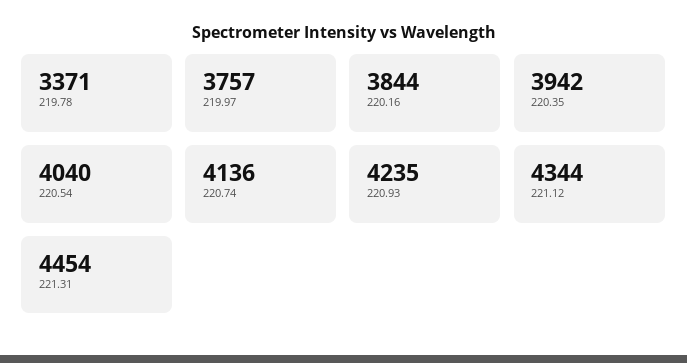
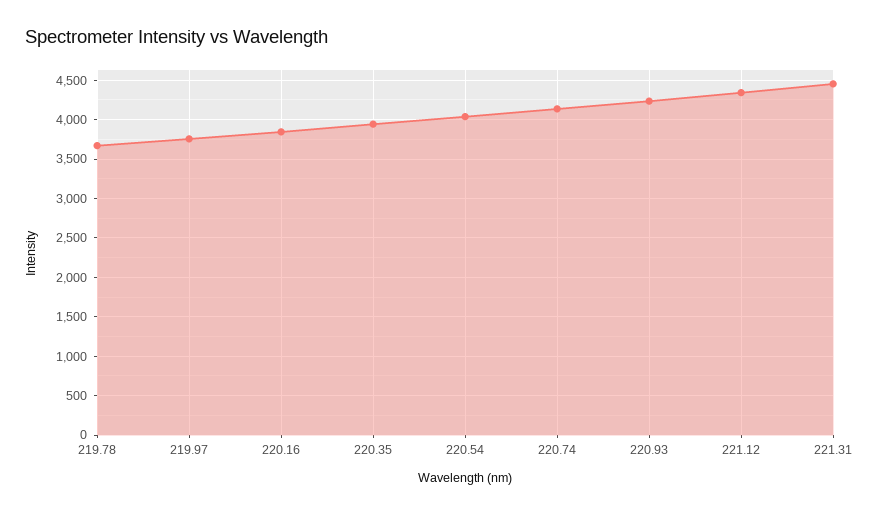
  {
-   "219.78": 3371,
+   "219.78": 3700,
    "219.97": 3757,
    "220.16": 3844,
    "220.35": 3942,
    "220.54": 4040,
    "220.74": 4136,
    "220.93": 4235,
    "221.12": 4344,
    "221.31": 4454
  }

